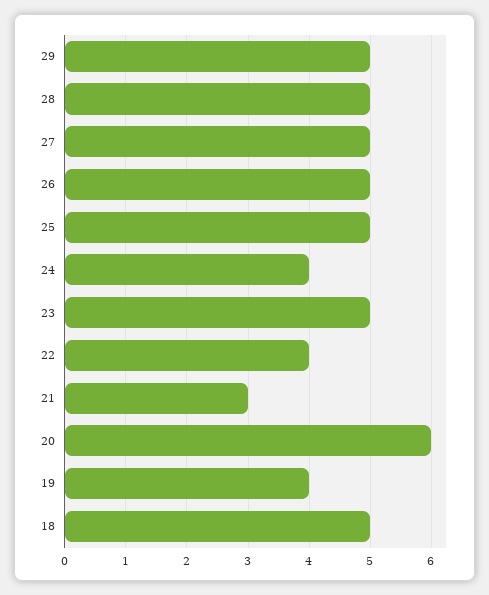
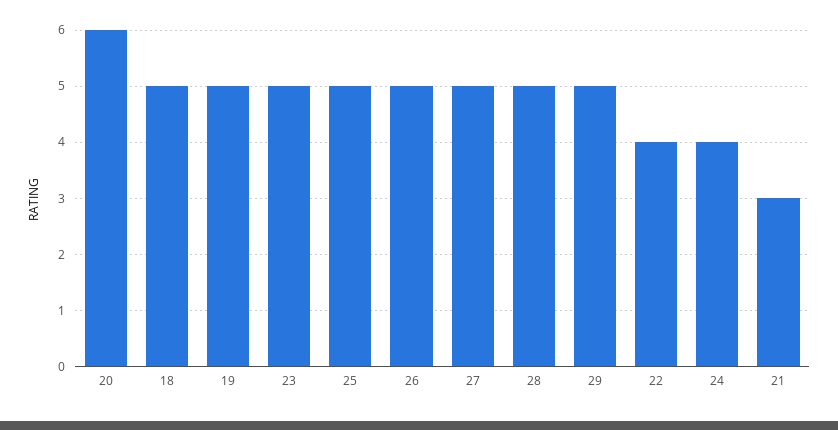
  {
    "29": 5,
    "28": 5,
    "27": 5,
    "26": 5,
    "25": 5,
    "24": 4,
    "23": 5,
    "22": 4,
    "21": 3,
    "20": 6,
-   "19": 4,
+   "19": 5,
    "18": 5
  }

